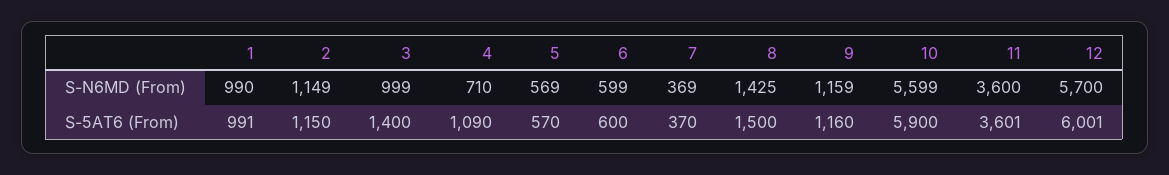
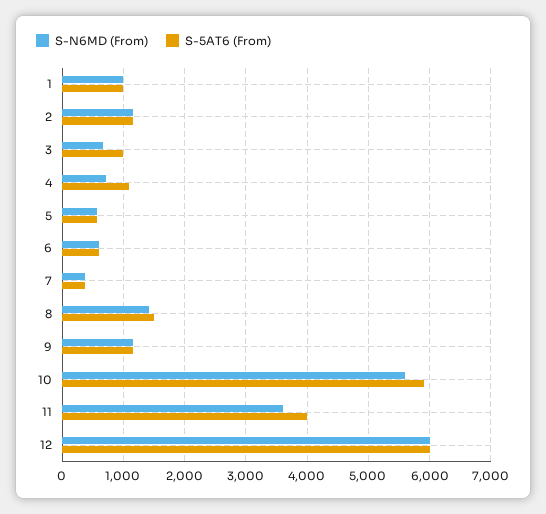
  {
    "S-N6MD (From)": {
      "1": 990,
      "2": 1149,
-     "3": 999,
+     "3": 700,
      "4": 710,
      "5": 569,
      "6": 599,
      "7": 369,
      "8": 1425,
      "9": 1159,
      "10": 5599,
      "11": 3600,
-     "12": 5700
+     "12": 6000
    },
    "S-5AT6 (From)": {
      "1": 991,
      "2": 1150,
-     "3": 1400,
+     "3": 1000,
      "4": 1090,
      "5": 570,
      "6": 600,
      "7": 370,
      "8": 1500,
      "9": 1160,
      "10": 5900,
-     "11": 3601,
+     "11": 4000,
      "12": 6001
    }
  }

